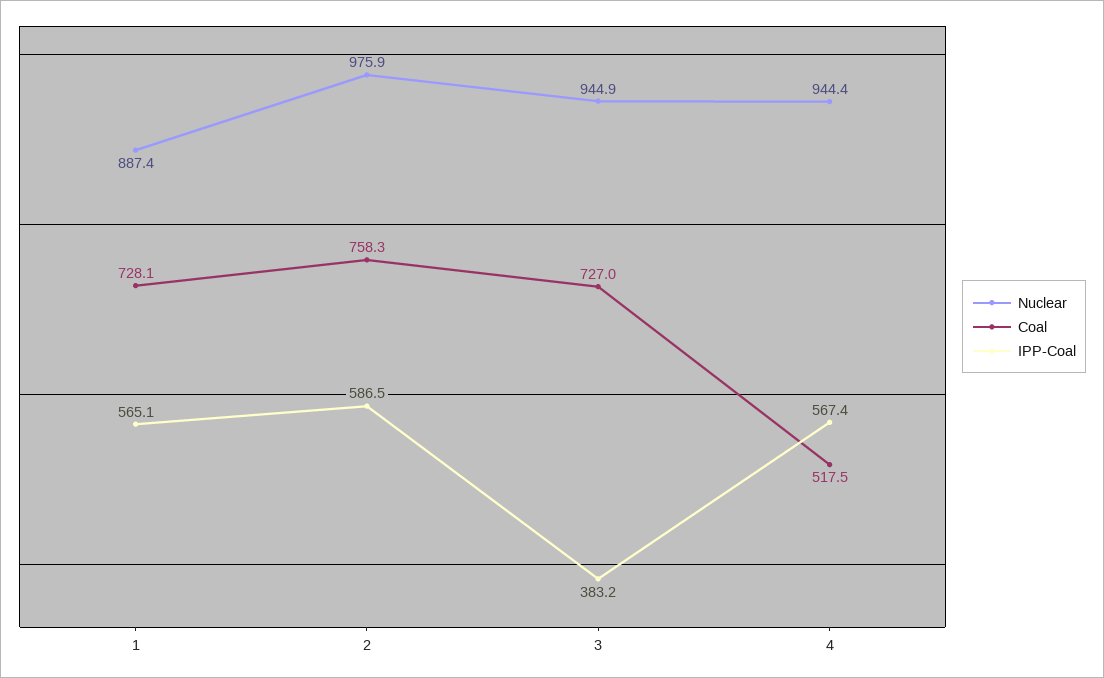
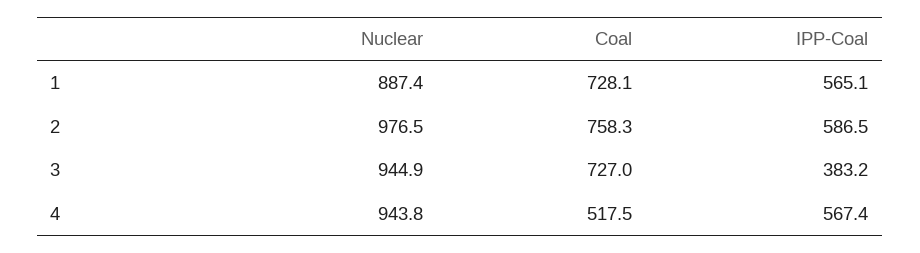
  {
    "Nuclear": {
      "1": 887.4,
-     "2": 975.9,
+     "2": 976.5,
      "3": 944.9,
-     "4": 944.4
+     "4": 943.8
    },
    "Coal": {
      "1": 728.1,
      "2": 758.3,
      "3": 727,
      "4": 517.5
    },
    "IPP-Coal": {
      "1": 565.1,
      "2": 586.5,
      "3": 383.2,
      "4": 567.4
    }
  }

